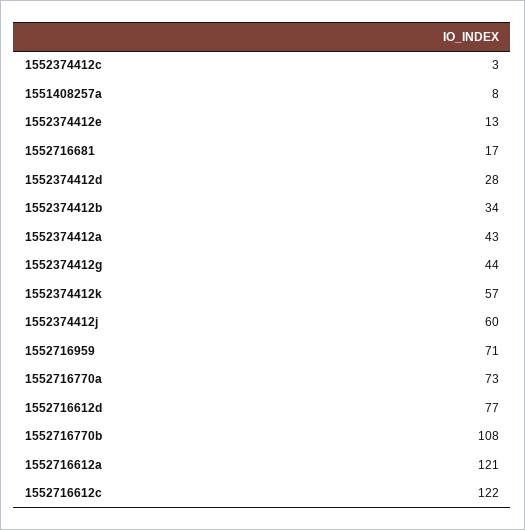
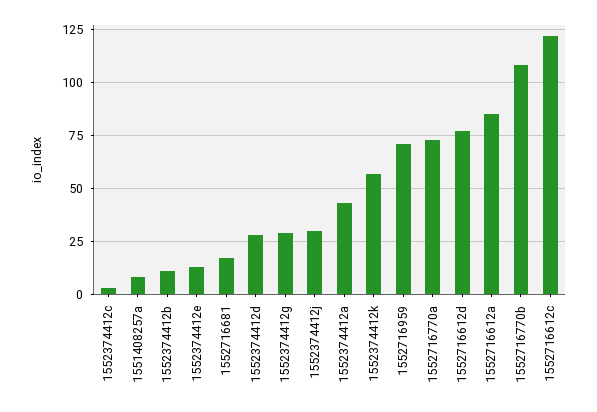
  {
    "1552374412c": 3,
    "1551408257a": 8,
    "1552374412e": 13,
    "1552716681": 17,
    "1552374412d": 28,
-   "1552374412b": 34,
+   "1552374412b": 10,
    "1552374412a": 43,
-   "1552374412g": 44,
+   "1552374412g": 30,
    "1552374412k": 57,
-   "1552374412j": 60,
+   "1552374412j": 30,
    "1552716959": 71,
    "1552716770a": 73,
    "1552716612d": 77,
    "1552716770b": 108,
-   "1552716612a": 121,
+   "1552716612a": 85,
    "1552716612c": 122
  }

